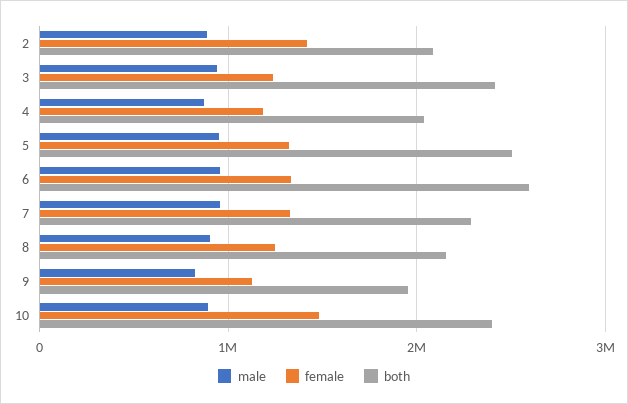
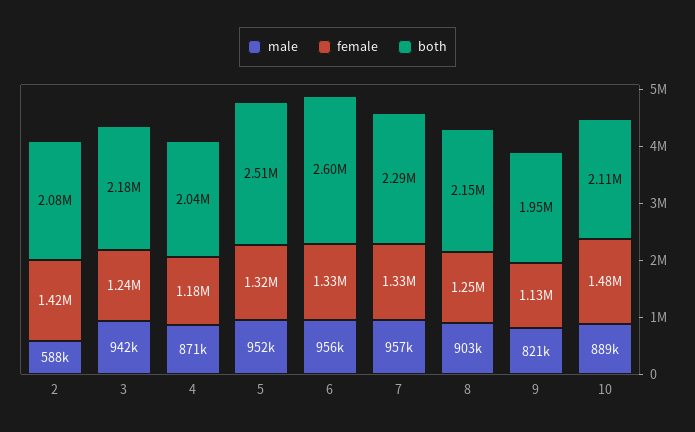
  {
    "male": {
-     "2": 900000,
+     "2": 588000,
      "3": 942000,
      "4": 871000,
      "5": 952000,
      "6": 956000,
      "7": 957000,
      "8": 903000,
      "9": 821000,
      "10": 889000
    },
    "female": {
      "2": 1420000,
      "3": 1240000,
      "4": 1180000,
      "5": 1320000,
      "6": 1330000,
      "7": 1330000,
      "8": 1250000,
      "9": 1130000,
      "10": 1480000
    },
    "both": {
      "2": 2080000,
-     "3": 2400000,
+     "3": 2180000,
      "4": 2040000,
      "5": 2510000,
      "6": 2600000,
      "7": 2290000,
      "8": 2150000,
      "9": 1950000,
-     "10": 2400000
+     "10": 2110000
    }
  }

